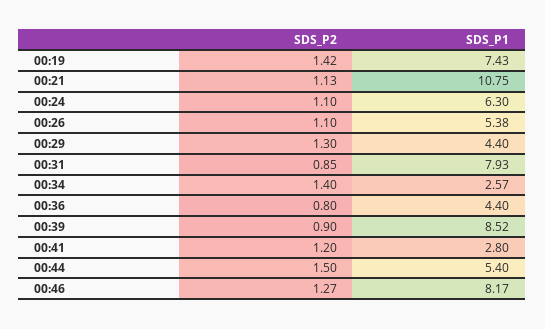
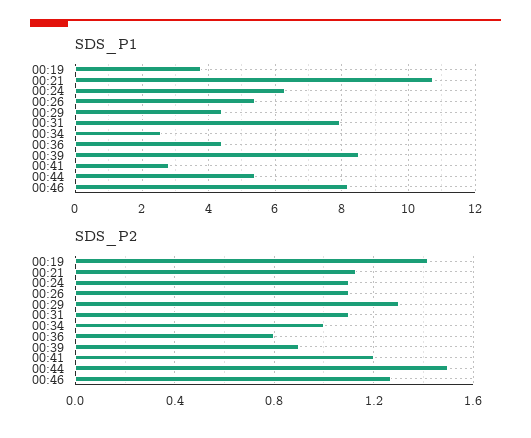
  {
    "SDS_P2": {
      "00:19": 1.42,
      "00:21": 1.13,
      "00:24": 1.1,
      "00:26": 1.1,
      "00:29": 1.3,
-     "00:31": 0.85,
+     "00:31": 1.1,
-     "00:34": 1.4,
+     "00:34": 1,
      "00:36": 0.8,
      "00:39": 0.9,
      "00:41": 1.2,
      "00:44": 1.5,
      "00:46": 1.27
    },
    "SDS_P1": {
-     "00:19": 7.43,
+     "00:19": 3.8,
      "00:21": 10.75,
      "00:24": 6.3,
      "00:26": 5.38,
      "00:29": 4.4,
      "00:31": 7.93,
      "00:34": 2.57,
      "00:36": 4.4,
      "00:39": 8.52,
      "00:41": 2.8,
      "00:44": 5.4,
      "00:46": 8.17
    }
  }

